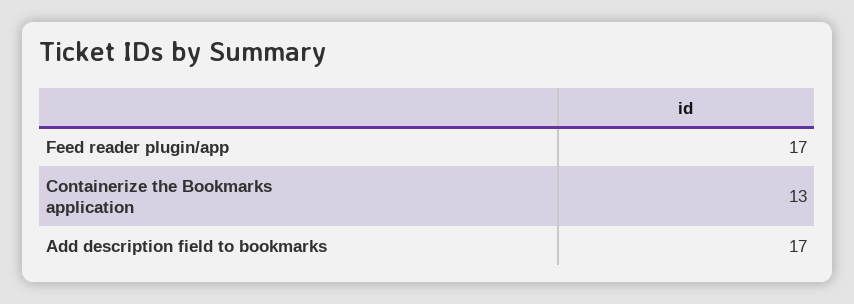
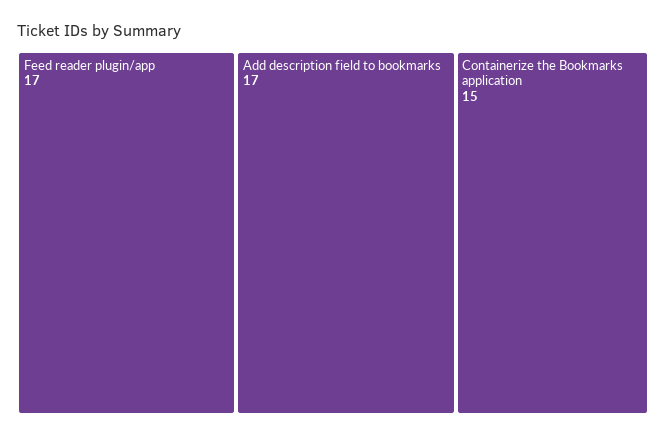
  {
    "Feed reader plugin/app": 17,
-   "Containerize the Bookmarks application": 13,
+   "Containerize the Bookmarks application": 15,
    "Add description field to bookmarks": 17
  }

